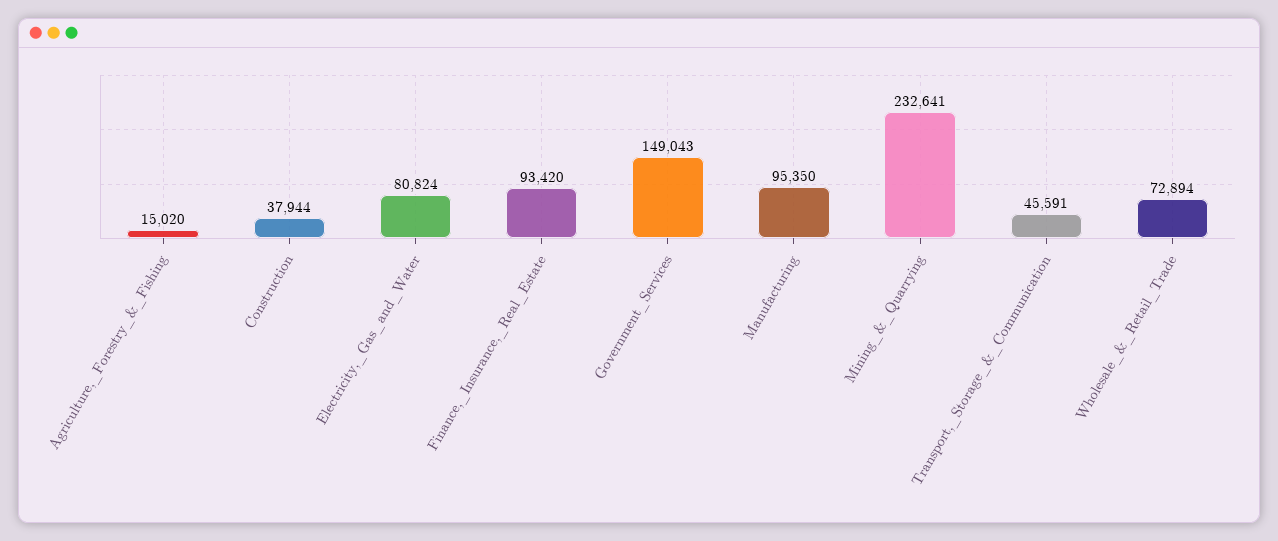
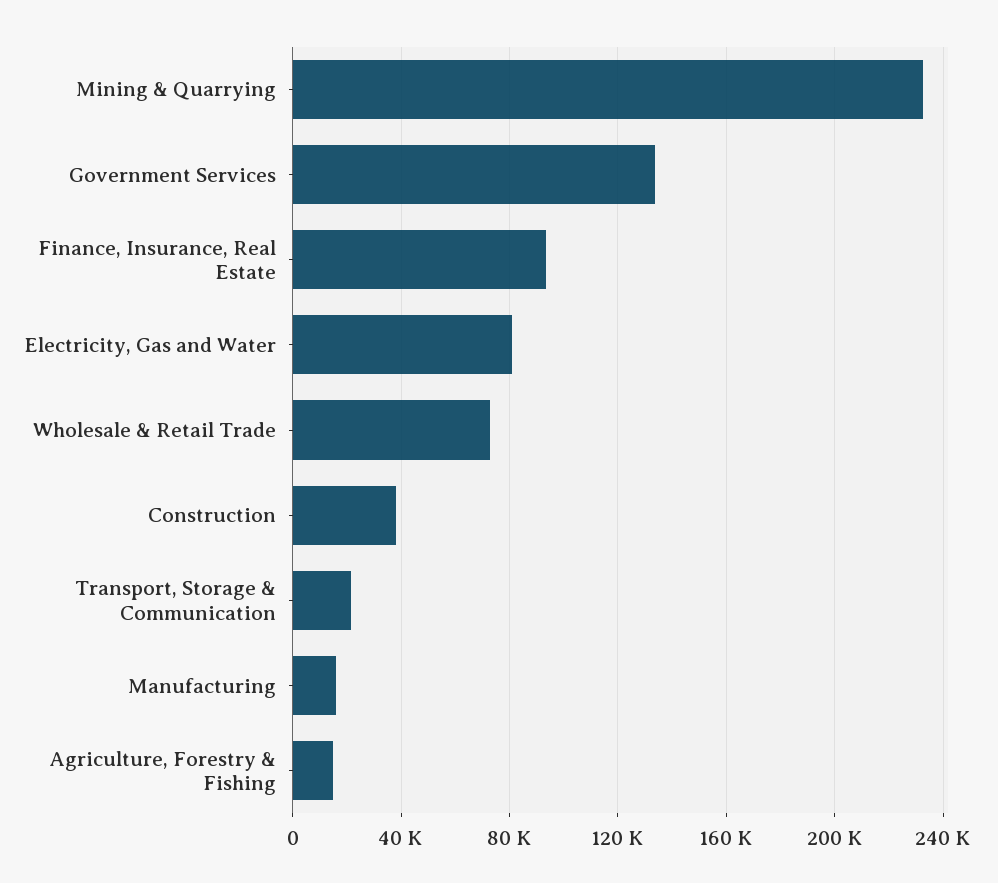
  {
    "Agriculture,_Forestry_&_Fishing": 15020,
    "Construction": 37944,
    "Electricity,_Gas_and_Water": 80824,
    "Finance,_Insurance,_Real_Estate": 93420,
-   "Government_Services": 149043,
+   "Government_Services": 135000,
-   "Manufacturing": 95350,
+   "Manufacturing": 15000,
    "Mining_&_Quarrying": 232641,
-   "Transport,_Storage_&_Communication": 45591,
+   "Transport,_Storage_&_Communication": 20000,
    "Wholesale_&_Retail_Trade": 72894
  }

